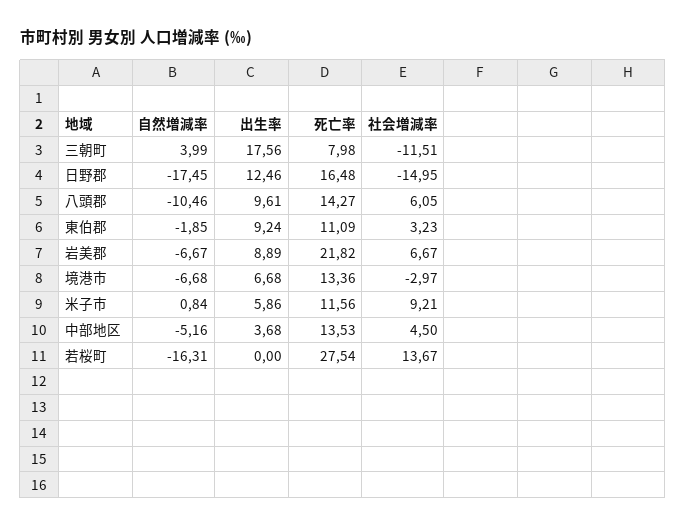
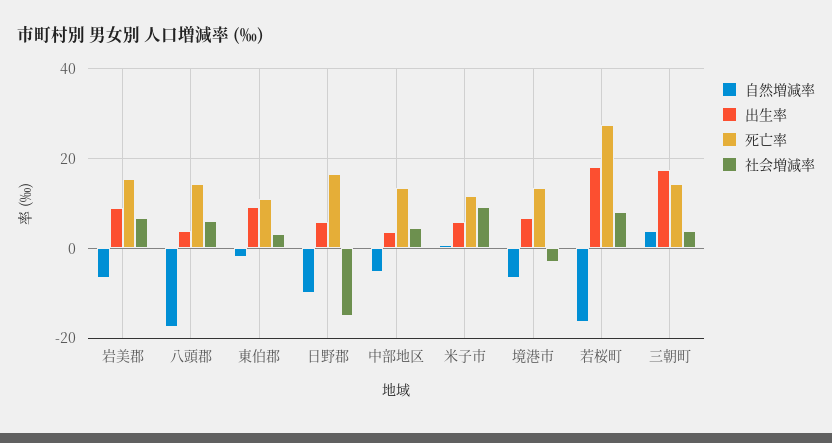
  {
    "自然増減率": {
      "三朝町": 3.99,
-     "日野郡": -17.45,
+     "日野郡": -10,
-     "八頭郡": -10.46,
+     "八頭郡": -18,
      "東伯郡": -1.85,
      "岩美郡": -6.67,
      "境港市": -6.68,
      "米子市": 0.84,
      "中部地区": -5.16,
      "若桜町": -16.31
    },
    "出生率": {
      "三朝町": 17.56,
-     "日野郡": 12.46,
+     "日野郡": 6,
-     "八頭郡": 9.61,
+     "八頭郡": 4,
      "東伯郡": 9.24,
      "岩美郡": 8.89,
      "境港市": 6.68,
      "米子市": 5.86,
      "中部地区": 3.68,
-     "若桜町": 0
+     "若桜町": 18
    },
    "死亡率": {
-     "三朝町": 7.98,
+     "三朝町": 14,
      "日野郡": 16.48,
      "八頭郡": 14.27,
      "東伯郡": 11.09,
-     "岩美郡": 21.82,
+     "岩美郡": 16,
      "境港市": 13.36,
      "米子市": 11.56,
      "中部地区": 13.53,
      "若桜町": 27.54
    },
    "社会増減率": {
-     "三朝町": -11.51,
+     "三朝町": 4,
      "日野郡": -14.95,
      "八頭郡": 6.05,
      "東伯郡": 3.23,
      "岩美郡": 6.67,
      "境港市": -2.97,
      "米子市": 9.21,
      "中部地区": 4.5,
-     "若桜町": 13.67
+     "若桜町": 8
    }
  }

